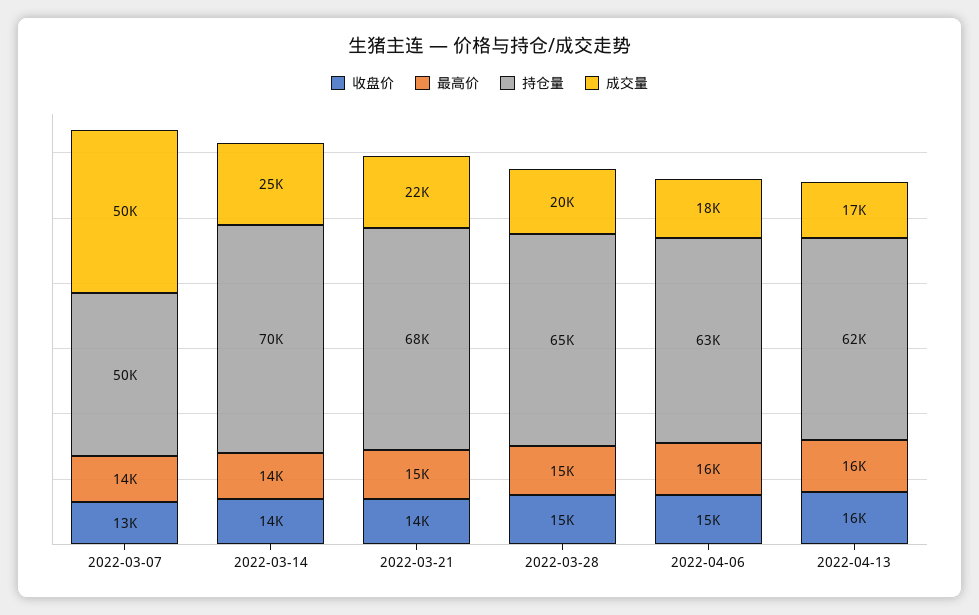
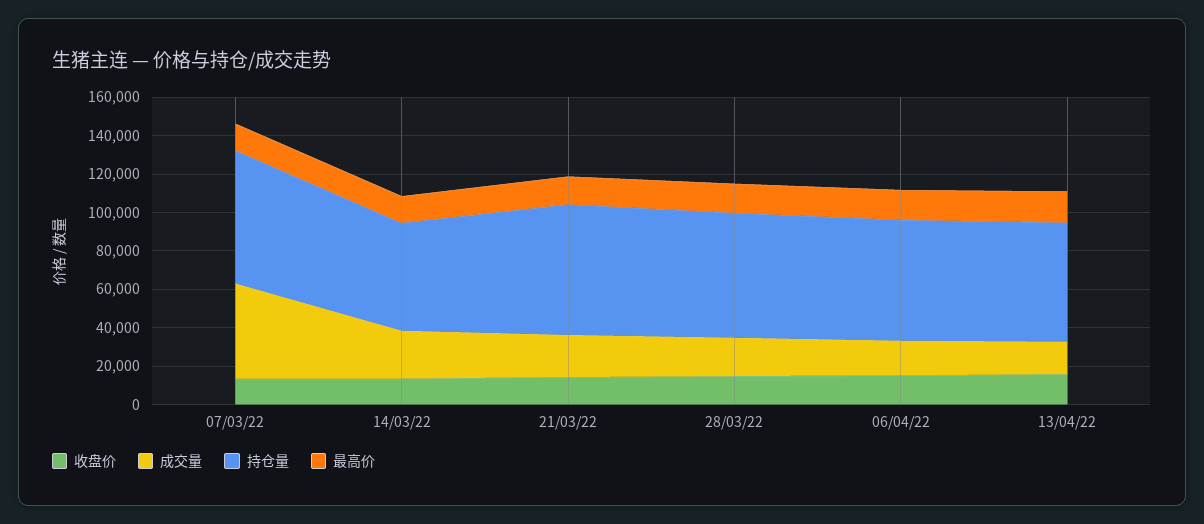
  {
    "收盘价": {
      "2022-03-07": 13000,
      "2022-03-14": 14000,
      "2022-03-21": 14000,
      "2022-03-28": 15000,
      "2022-04-06": 15000,
      "2022-04-13": 16000
    },
    "最高价": {
      "2022-03-07": 14000,
      "2022-03-14": 14000,
      "2022-03-21": 15000,
      "2022-03-28": 15000,
      "2022-04-06": 16000,
      "2022-04-13": 16000
    },
    "持仓量": {
-     "2022-03-07": 50000,
+     "2022-03-07": 70000,
-     "2022-03-14": 70000,
+     "2022-03-14": 55000,
      "2022-03-21": 68000,
      "2022-03-28": 65000,
      "2022-04-06": 63000,
      "2022-04-13": 62000
    },
    "成交量": {
      "2022-03-07": 50000,
      "2022-03-14": 25000,
      "2022-03-21": 22000,
      "2022-03-28": 20000,
      "2022-04-06": 18000,
      "2022-04-13": 17000
    }
  }

